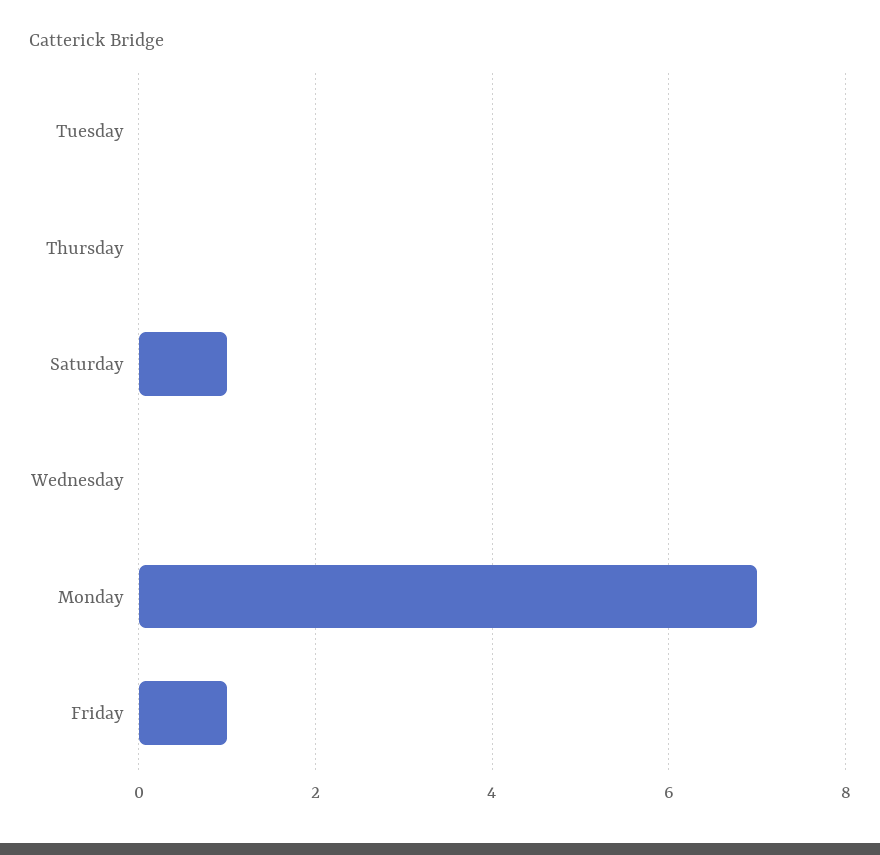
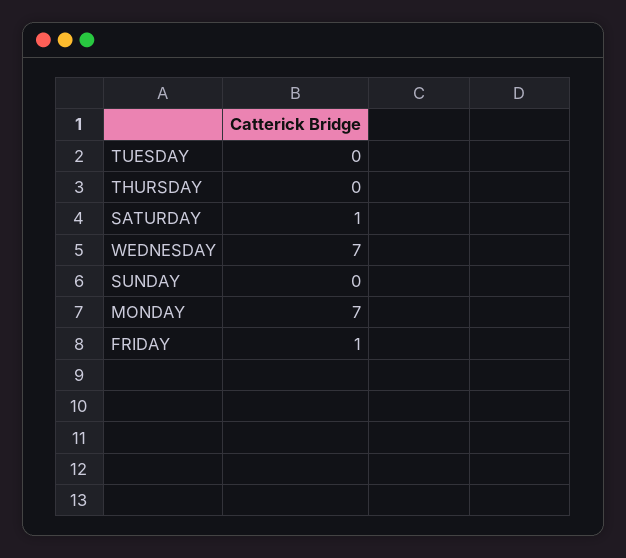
  {
    "Tuesday": 0,
    "Thursday": 0,
    "Saturday": 1,
-   "Wednesday": 0,
+   "Wednesday": 7,
    "Monday": 7,
-   "Friday": 1
+   "Friday": 1,
+   "SUNDAY": 0
  }

